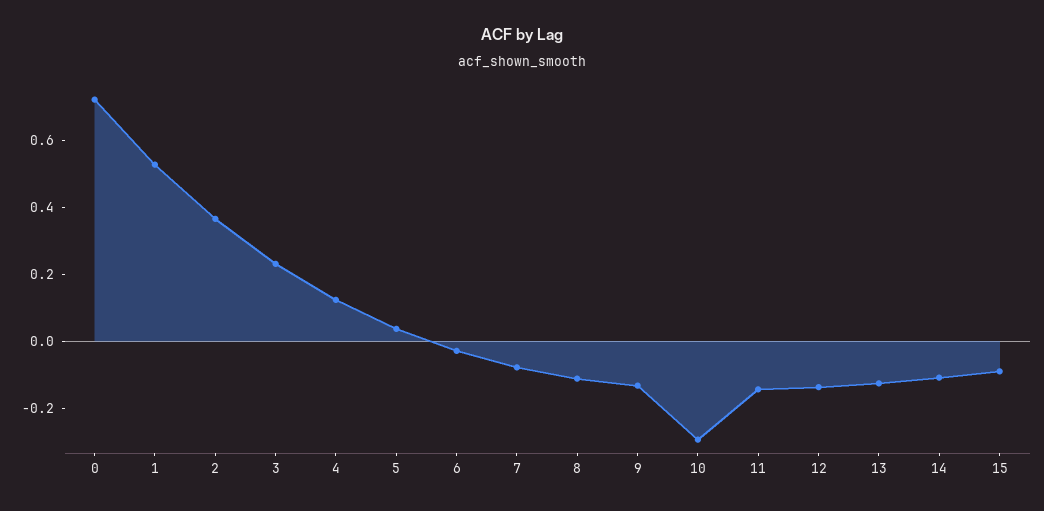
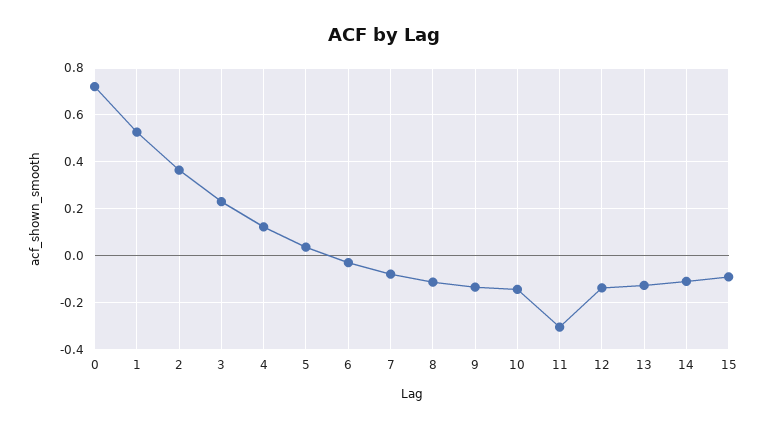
  {
    "0": 0.7,
    "1": 0.55,
    "2": 0.35,
    "3": 0.25,
    "4": 0.1,
    "5": 0.05,
    "6": -0.05,
    "7": -0.1,
    "8": -0.1,
    "9": -0.15,
-   "10": -0.3,
+   "10": -0.15,
-   "11": -0.15,
+   "11": -0.3,
    "12": -0.15,
    "13": -0.15,
    "14": -0.1,
    "15": -0.1
  }

